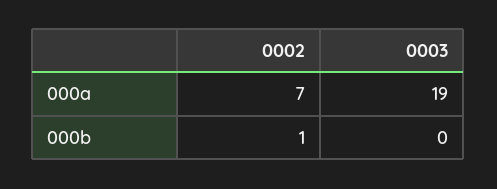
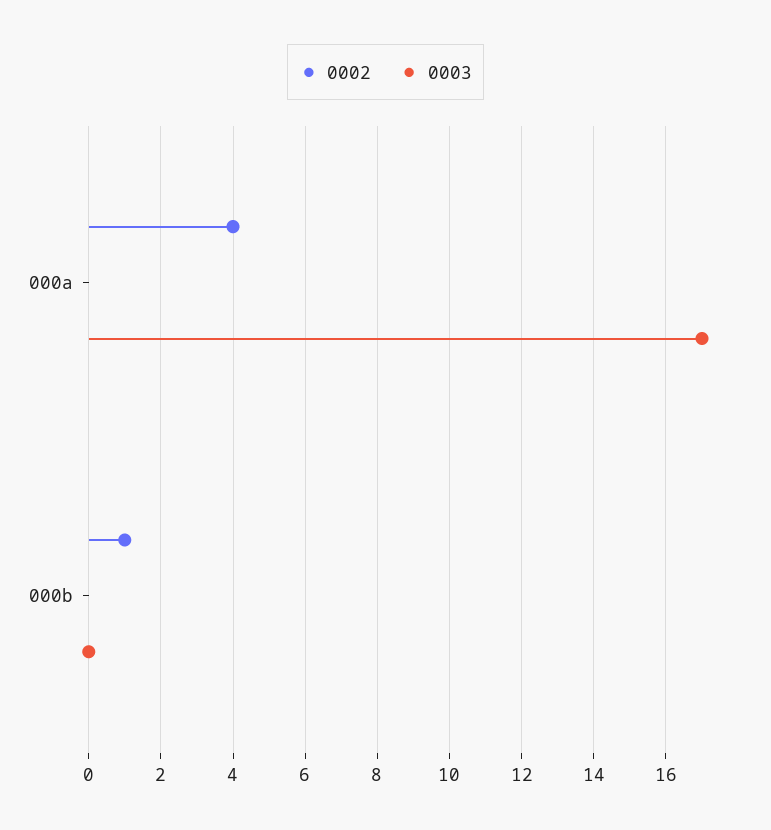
  {
    "0002": {
-     "000a": 7,
+     "000a": 4,
      "000b": 1
    },
    "0003": {
-     "000a": 19,
+     "000a": 17,
      "000b": 0
    }
  }

